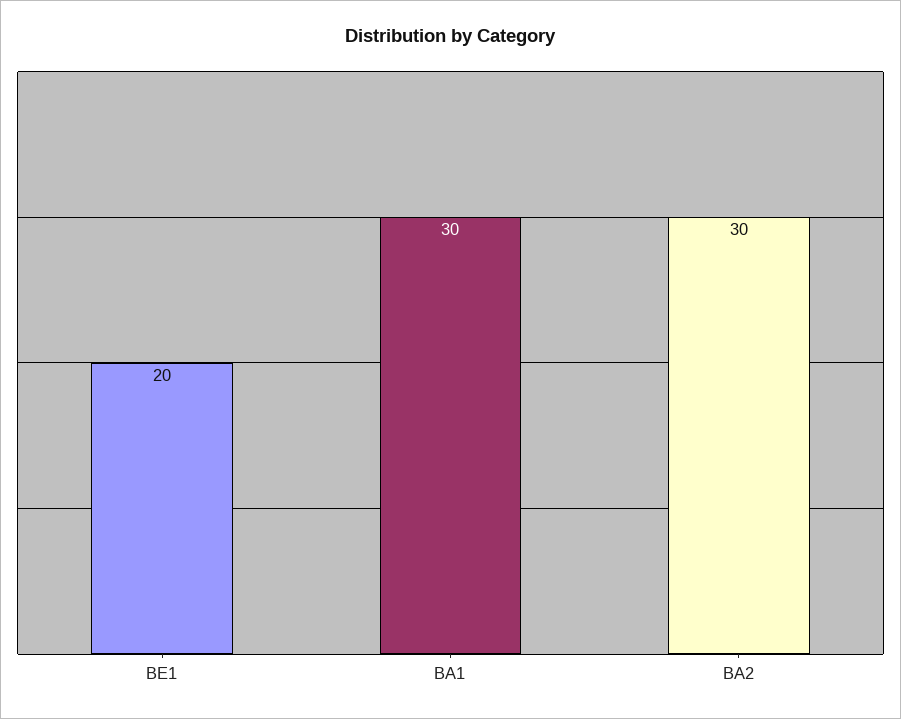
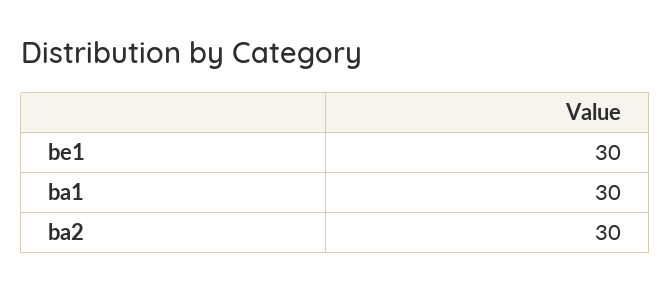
  {
-   "BE1": 20,
+   "BE1": 30,
    "BA1": 30,
    "BA2": 30
  }

